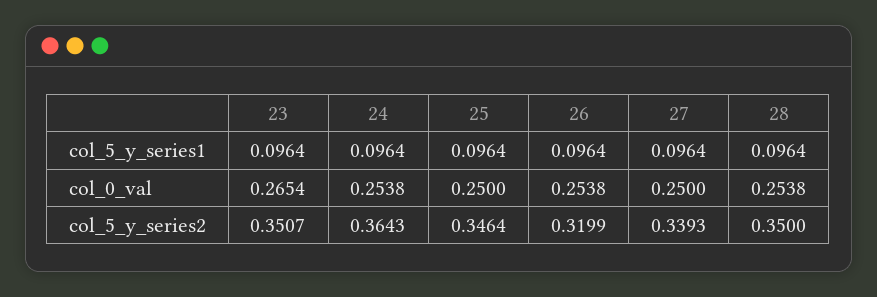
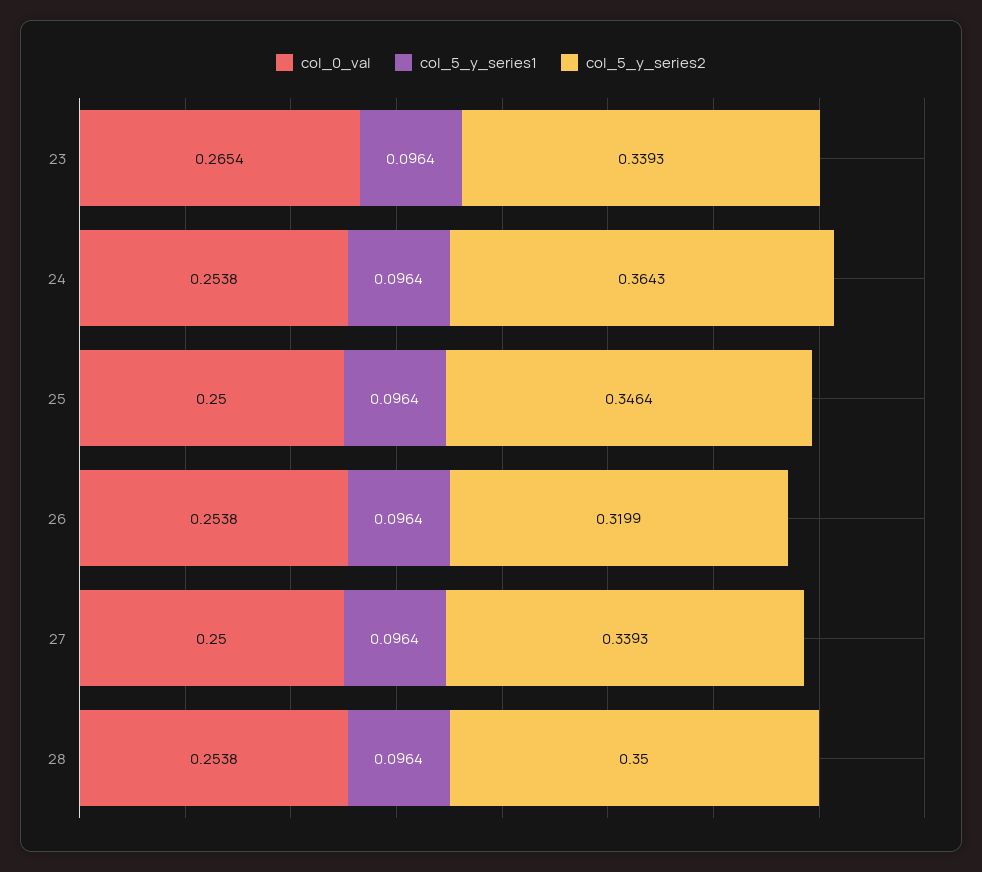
  {
    "col_5_y_series1": {
      "23": 0.0964,
      "24": 0.0964,
      "25": 0.0964,
      "26": 0.0964,
      "27": 0.0964,
      "28": 0.0964
    },
    "col_0_val": {
      "23": 0.2654,
      "24": 0.2538,
      "25": 0.25,
      "26": 0.2538,
      "27": 0.25,
      "28": 0.2538
    },
    "col_5_y_series2": {
-     "23": 0.3507,
+     "23": 0.3393,
      "24": 0.3643,
      "25": 0.3464,
      "26": 0.3199,
      "27": 0.3393,
      "28": 0.35
    }
  }

